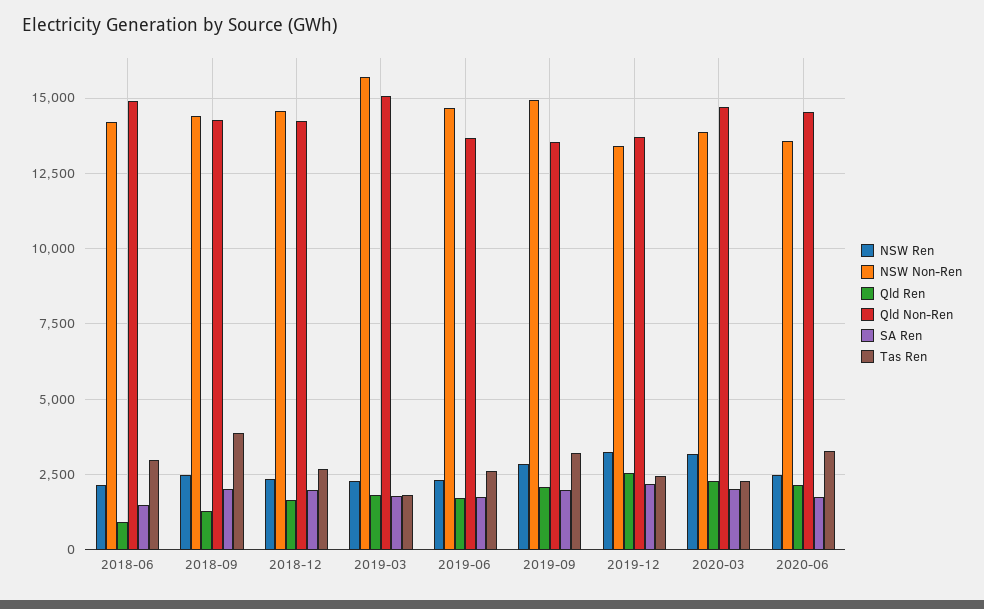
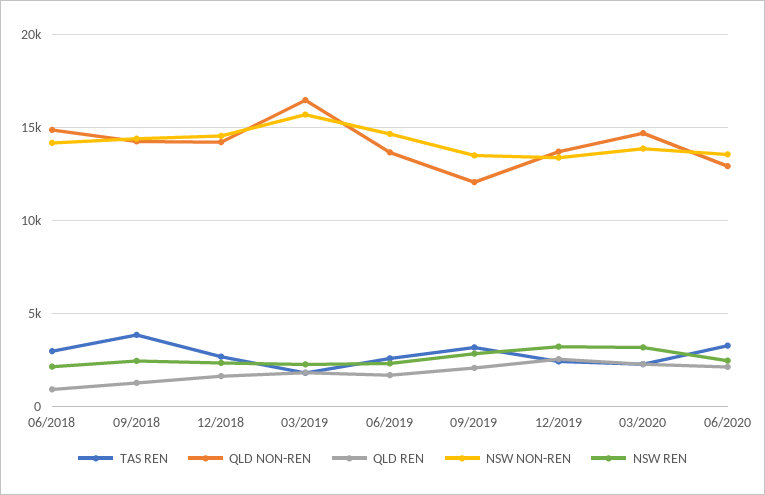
  {
    "NSW Ren": {
      "2018-06": 2250,
      "2018-09": 2500,
      "2018-12": 2250,
      "2019-03": 2250,
      "2019-06": 2250,
      "2019-09": 2750,
      "2019-12": 3250,
      "2020-03": 3250,
      "2020-06": 2500
    },
    "NSW Non-Ren": {
      "2018-06": 14250,
      "2018-09": 14500,
      "2018-12": 14500,
      "2019-03": 15750,
      "2019-06": 14750,
-     "2019-09": 15000,
+     "2019-09": 13500,
      "2019-12": 13500,
      "2020-03": 13750,
      "2020-06": 13500
    },
    "Qld Ren": {
      "2018-06": 1000,
      "2018-09": 1250,
      "2018-12": 1750,
      "2019-03": 1750,
      "2019-06": 1750,
      "2019-09": 2000,
      "2019-12": 2500,
      "2020-03": 2250,
      "2020-06": 2250
    },
    "Qld Non-Ren": {
      "2018-06": 15000,
      "2018-09": 14250,
      "2018-12": 14250,
-     "2019-03": 15000,
+     "2019-03": 16500,
      "2019-06": 13750,
-     "2019-09": 13500,
+     "2019-09": 12000,
      "2019-12": 13750,
      "2020-03": 14750,
-     "2020-06": 14500
+     "2020-06": 13000
    },
-   "SA Ren": {
-     "2018-06": 1500,
-     "2018-09": 2000,
-     "2018-12": 2000,
-     "2019-03": 1750,
-     "2019-06": 1750,
-     "2019-09": 2000,
-     "2019-12": 2250,
-     "2020-03": 2000,
-     "2020-06": 1750
-   },
    "Tas Ren": {
      "2018-06": 3000,
      "2018-09": 3750,
      "2018-12": 2750,
      "2019-03": 1750,
      "2019-06": 2500,
      "2019-09": 3250,
      "2019-12": 2500,
      "2020-03": 2250,
      "2020-06": 3250
    }
  }

